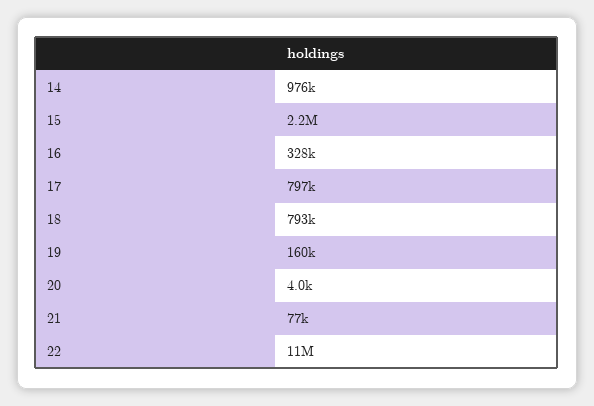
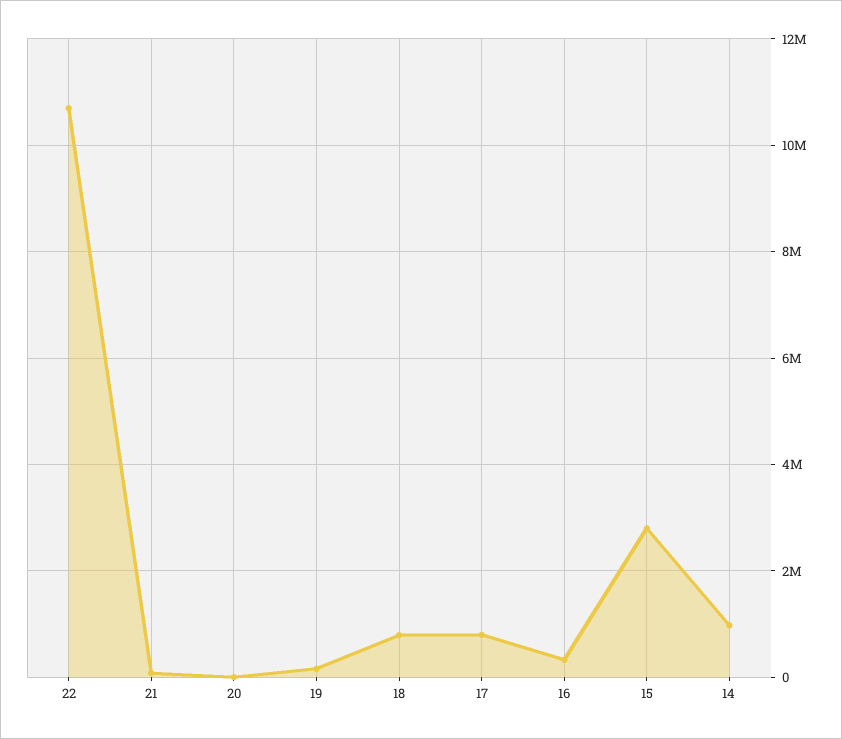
  {
    "14": 976000,
-   "15": 2200000,
+   "15": 2800000,
    "16": 328000,
    "17": 797000,
    "18": 793000,
    "19": 160000,
    "20": 4000,
    "21": 77000,
    "22": 11000000
  }

